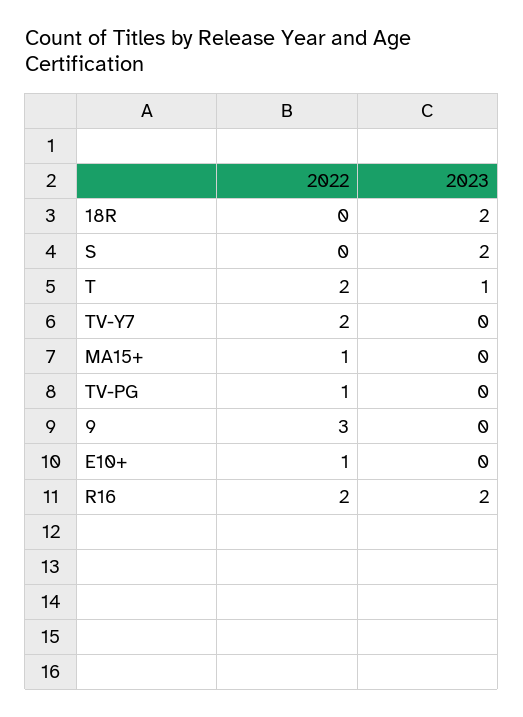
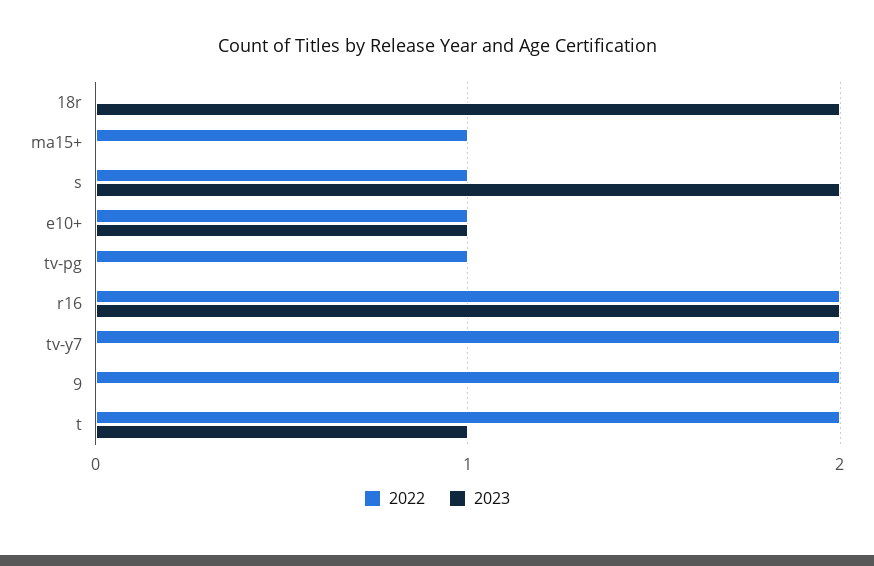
  {
    "2022": {
      "18R": 0,
-     "S": 0,
+     "S": 1,
      "T": 2,
      "TV-Y7": 2,
      "MA15+": 1,
      "TV-PG": 1,
-     "9": 3,
+     "9": 2,
      "E10+": 1,
      "R16": 2
    },
    "2023": {
      "18R": 2,
      "S": 2,
      "T": 1,
      "TV-Y7": 0,
      "MA15+": 0,
      "TV-PG": 0,
      "9": 0,
-     "E10+": 0,
+     "E10+": 1,
      "R16": 2
    }
  }

